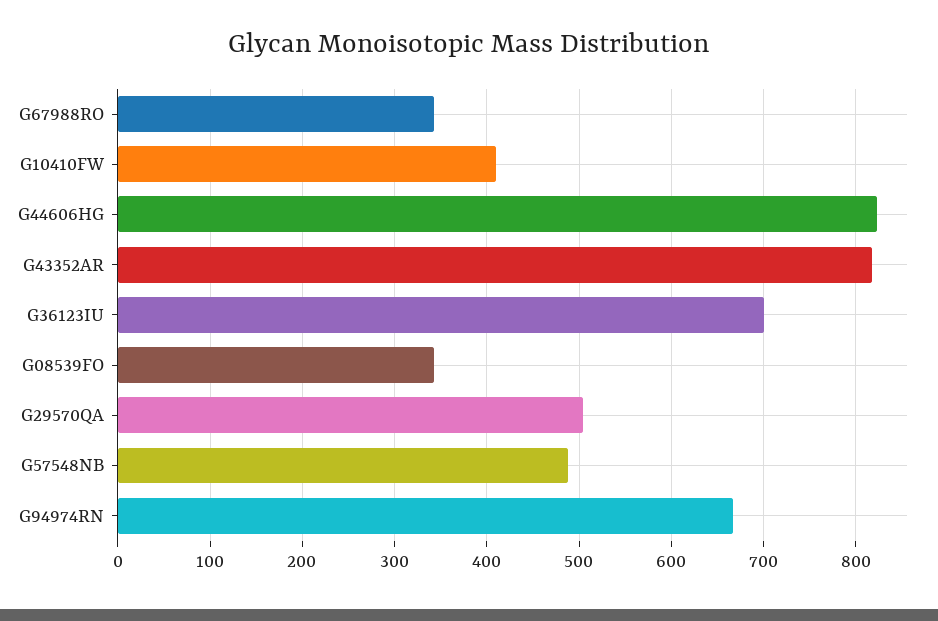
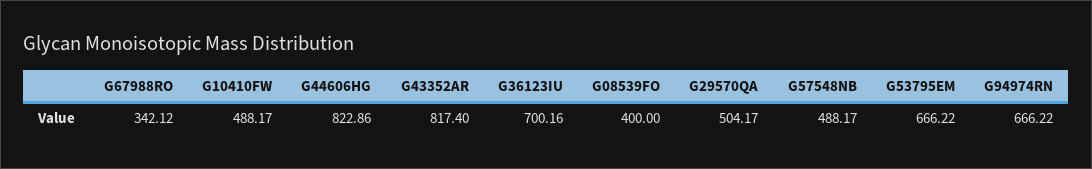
  {
    "G67988RO": 342.12,
-   "G10410FW": 410,
+   "G10410FW": 488.17,
    "G44606HG": 822.86,
    "G43352AR": 817.4,
    "G36123IU": 700.16,
-   "G08539FO": 340,
+   "G08539FO": 400,
    "G29570QA": 504.17,
    "G57548NB": 488.17,
-   "G94974RN": 666.22
+   "G94974RN": 666.22,
+   "G53795EM": 666.22
  }

